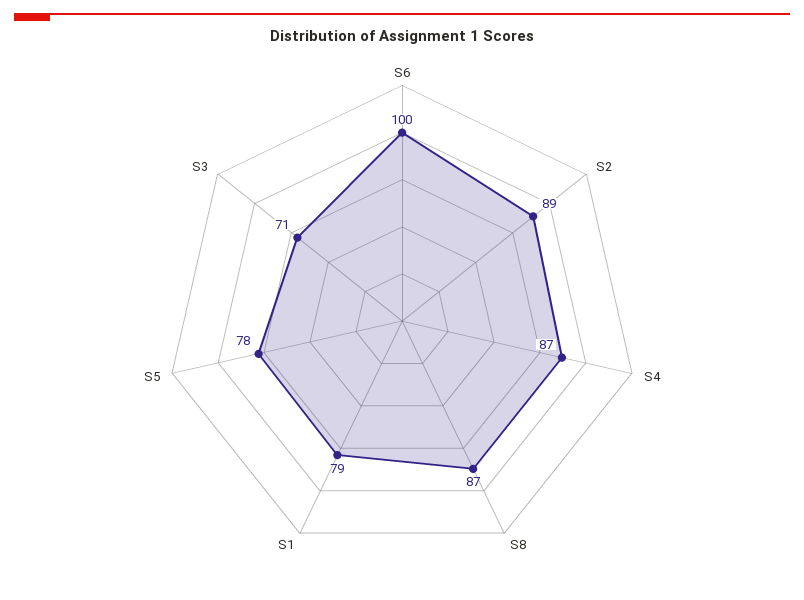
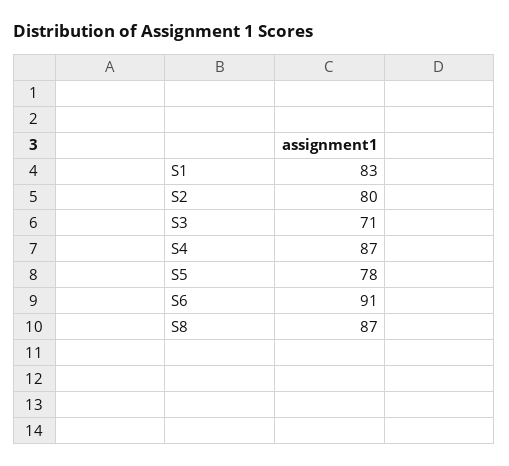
  {
-   "S6": 100,
+   "S6": 91,
-   "S2": 89,
+   "S2": 80,
    "S4": 87,
    "S8": 87,
-   "S1": 79,
+   "S1": 83,
    "S5": 78,
    "S3": 71
  }

